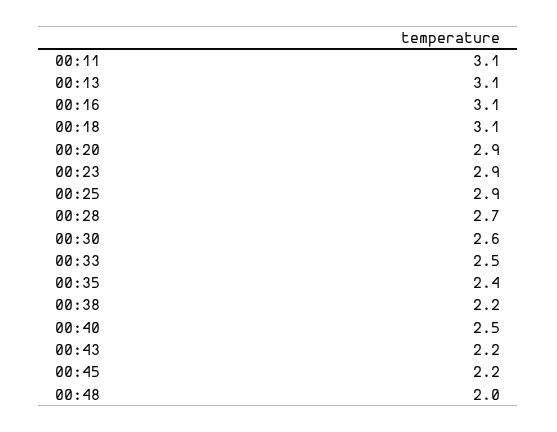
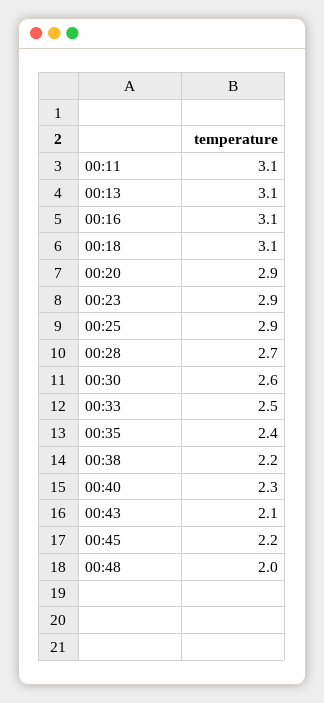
  {
    "00:11": 3.1,
    "00:13": 3.1,
    "00:16": 3.1,
    "00:18": 3.1,
    "00:20": 2.9,
    "00:23": 2.9,
    "00:25": 2.9,
    "00:28": 2.7,
    "00:30": 2.6,
    "00:33": 2.5,
    "00:35": 2.4,
    "00:38": 2.2,
-   "00:40": 2.5,
+   "00:40": 2.3,
-   "00:43": 2.2,
+   "00:43": 2.1,
    "00:45": 2.2,
    "00:48": 2
  }

